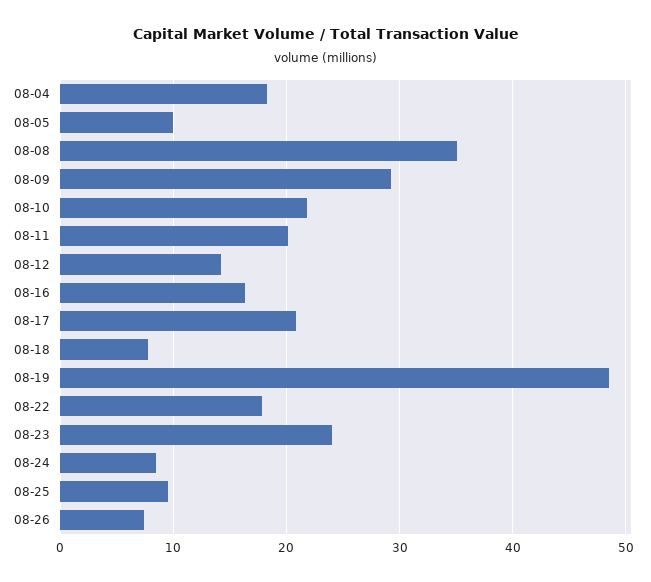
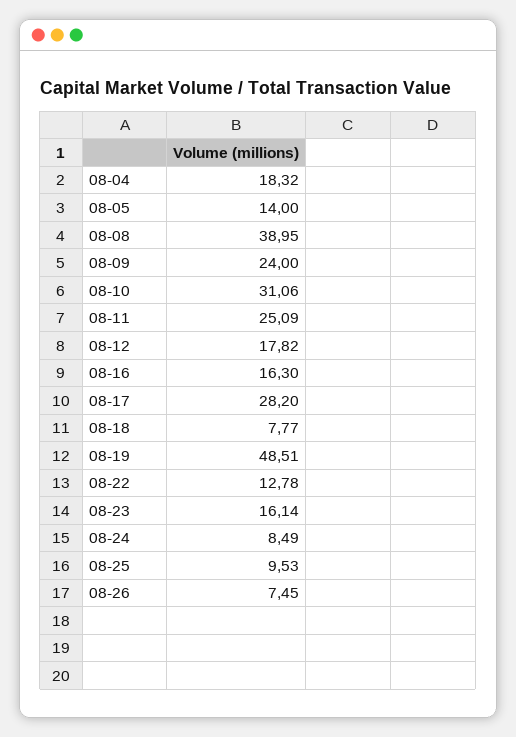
  {
    "08-04": 18.32,
-   "08-05": 10,
+   "08-05": 14,
-   "08-08": 35,
+   "08-08": 38.95,
-   "08-09": 29,
+   "08-09": 24,
-   "08-10": 22,
+   "08-10": 31.06,
-   "08-11": 20,
+   "08-11": 25.09,
-   "08-12": 14,
+   "08-12": 17.82,
    "08-16": 16.3,
-   "08-17": 21,
+   "08-17": 28.2,
    "08-18": 7.77,
    "08-19": 48.51,
-   "08-22": 18,
+   "08-22": 12.78,
-   "08-23": 24,
+   "08-23": 16.14,
    "08-24": 8.49,
    "08-25": 9.53,
    "08-26": 7.45
  }

